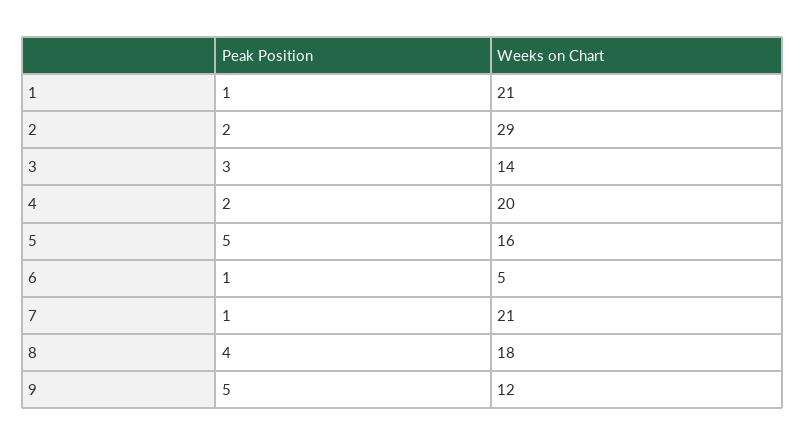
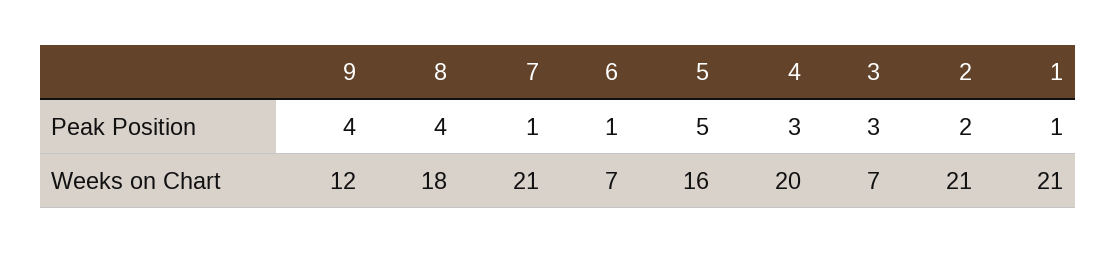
  {
    "Peak Position": {
      "1": 1,
      "2": 2,
      "3": 3,
-     "4": 2,
+     "4": 3,
      "5": 5,
      "6": 1,
      "7": 1,
      "8": 4,
-     "9": 5
+     "9": 4
    },
    "Weeks on Chart": {
      "1": 21,
-     "2": 29,
+     "2": 21,
-     "3": 14,
+     "3": 7,
      "4": 20,
      "5": 16,
-     "6": 5,
+     "6": 7,
      "7": 21,
      "8": 18,
      "9": 12
    }
  }

